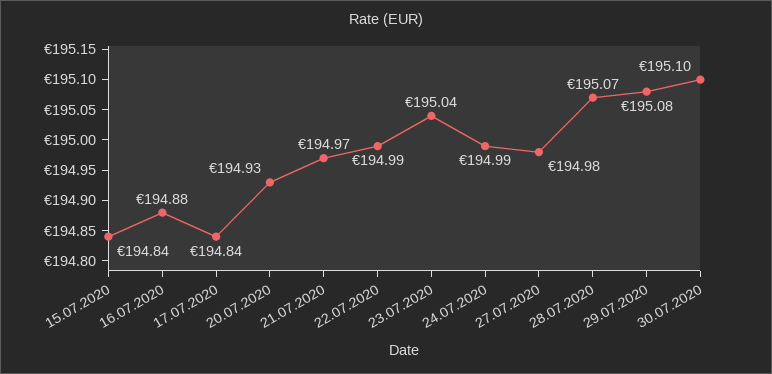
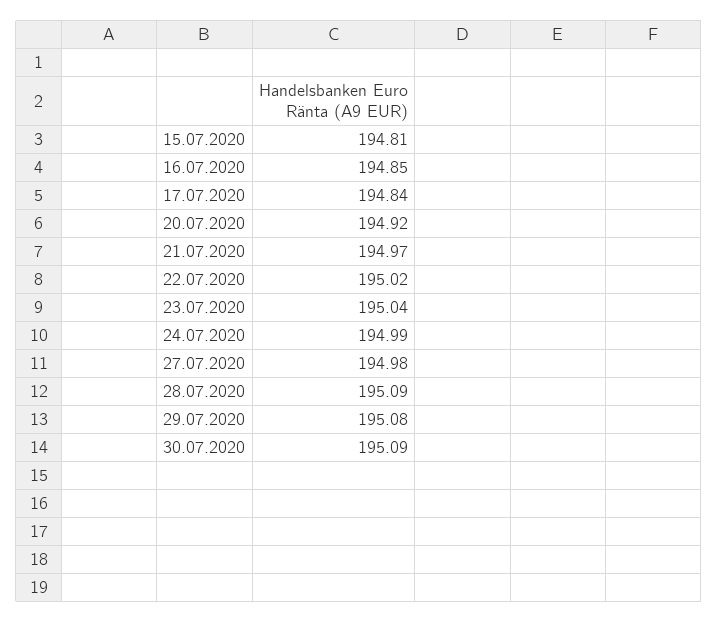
  {
-   "15.07.2020": 194.84,
+   "15.07.2020": 194.81,
-   "16.07.2020": 194.88,
+   "16.07.2020": 194.85,
    "17.07.2020": 194.84,
-   "20.07.2020": 194.93,
+   "20.07.2020": 194.92,
    "21.07.2020": 194.97,
-   "22.07.2020": 194.99,
+   "22.07.2020": 195.02,
    "23.07.2020": 195.04,
    "24.07.2020": 194.99,
    "27.07.2020": 194.98,
-   "28.07.2020": 195.07,
+   "28.07.2020": 195.09,
    "29.07.2020": 195.08,
-   "30.07.2020": 195.1
+   "30.07.2020": 195.09
  }

